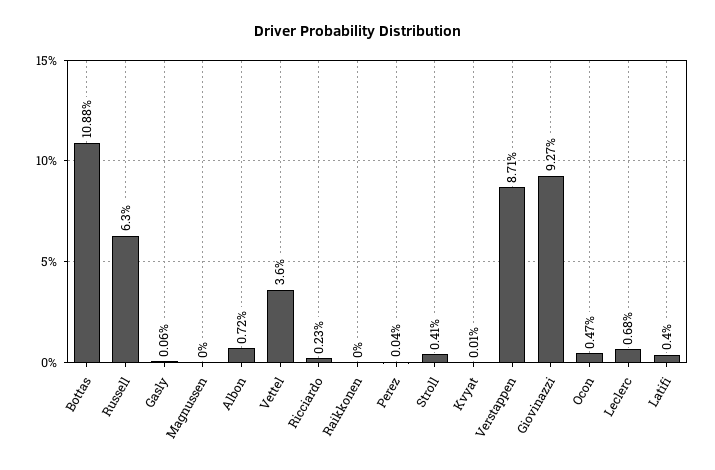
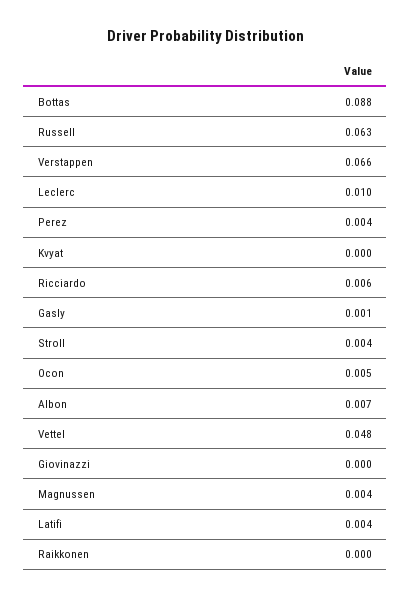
  {
-   "Bottas": 0.1088,
+   "Bottas": 0.088,
    "Russell": 0.063,
    "Gasly": 0.0006,
-   "Magnussen": 0,
+   "Magnussen": 0.004,
    "Albon": 0.0072,
-   "Vettel": 0.036,
+   "Vettel": 0.048,
-   "Ricciardo": 0.0023,
+   "Ricciardo": 0.006,
    "Raikkonen": 0,
-   "Perez": 0.0004,
+   "Perez": 0.004,
    "Stroll": 0.0041,
    "Kvyat": 0.0001,
-   "Verstappen": 0.0871,
+   "Verstappen": 0.066,
-   "Giovinazzi": 0.0927,
+   "Giovinazzi": 0,
    "Ocon": 0.0047,
-   "Leclerc": 0.0068,
+   "Leclerc": 0.01,
    "Latifi": 0.004
  }

